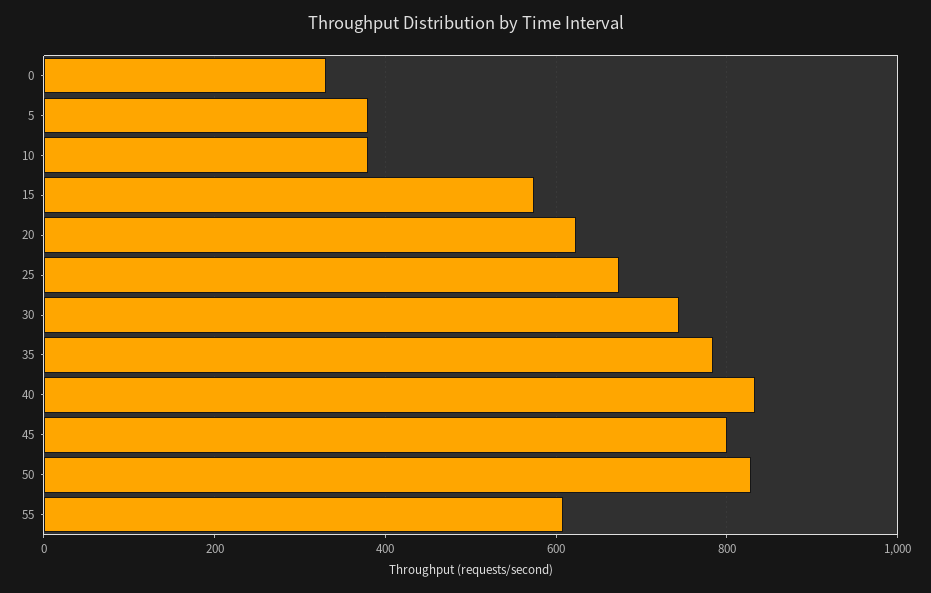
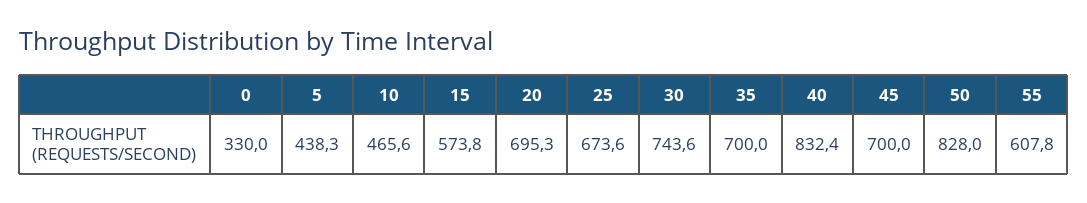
  {
    "0": 330,
-   "5": 380,
+   "5": 438.3,
-   "10": 380,
+   "10": 465.6,
    "15": 573.8,
-   "20": 620,
+   "20": 695.3,
    "25": 673.6,
    "30": 743.6,
-   "35": 780,
+   "35": 700,
    "40": 832.4,
-   "45": 800,
+   "45": 700,
    "50": 828,
    "55": 607.8
  }

